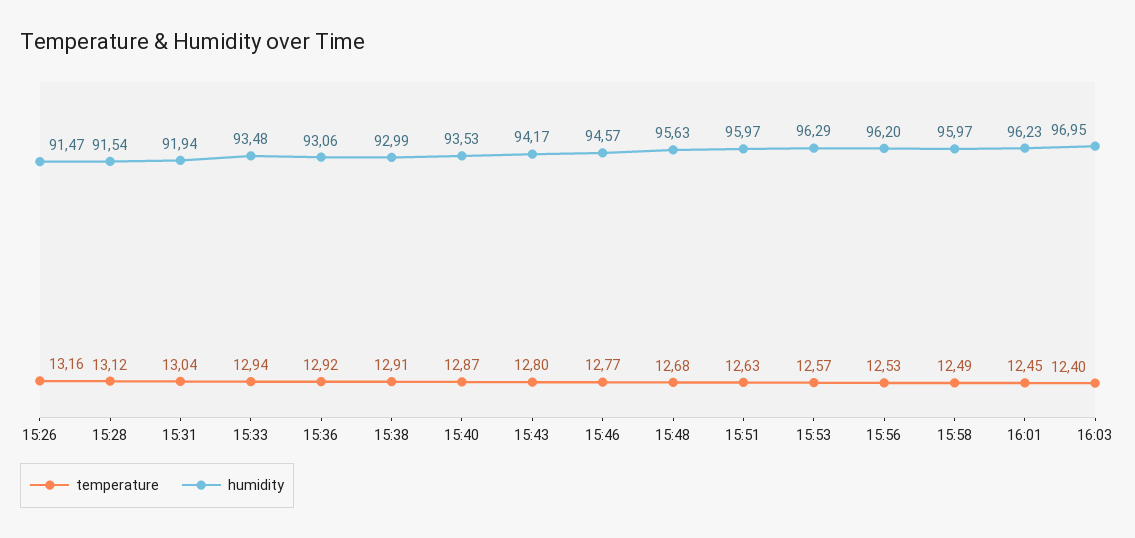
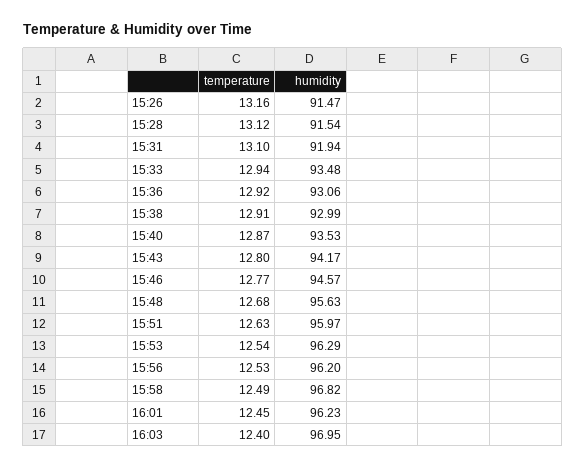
  {
    "temperature": {
      "15:26": 13.16,
      "15:28": 13.12,
-     "15:31": 13.04,
+     "15:31": 13.1,
      "15:33": 12.94,
      "15:36": 12.92,
      "15:38": 12.91,
      "15:40": 12.87,
      "15:43": 12.8,
      "15:46": 12.77,
      "15:48": 12.68,
      "15:51": 12.63,
-     "15:53": 12.57,
+     "15:53": 12.54,
      "15:56": 12.53,
      "15:58": 12.49,
      "16:01": 12.45,
      "16:03": 12.4
    },
    "humidity": {
      "15:26": 91.47,
      "15:28": 91.54,
      "15:31": 91.94,
      "15:33": 93.48,
      "15:36": 93.06,
      "15:38": 92.99,
      "15:40": 93.53,
      "15:43": 94.17,
      "15:46": 94.57,
      "15:48": 95.63,
      "15:51": 95.97,
      "15:53": 96.29,
      "15:56": 96.2,
-     "15:58": 95.97,
+     "15:58": 96.82,
      "16:01": 96.23,
      "16:03": 96.95
    }
  }

